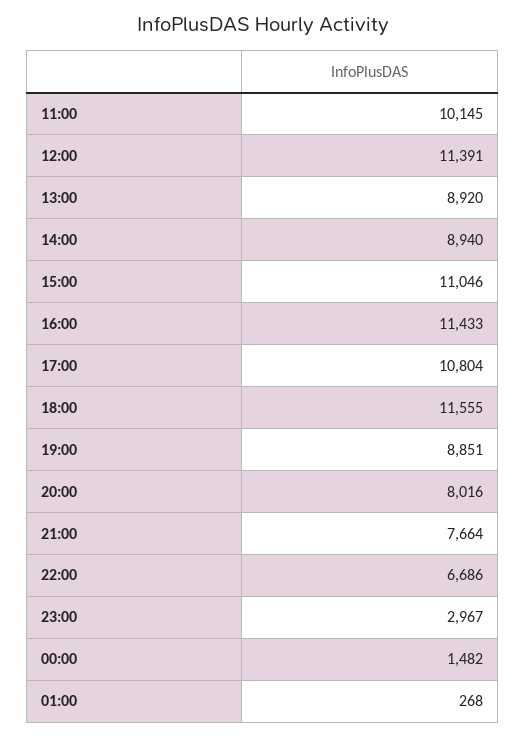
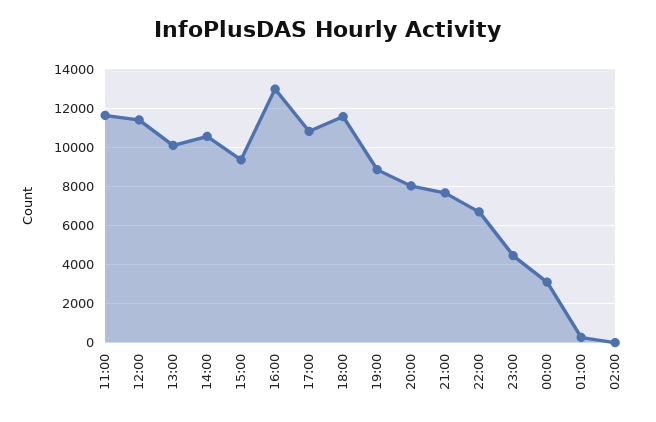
  {
-   "11:00": 10145,
+   "11:00": 11500,
    "12:00": 11391,
-   "13:00": 8920,
+   "13:00": 10000,
-   "14:00": 8940,
+   "14:00": 10500,
-   "15:00": 11046,
+   "15:00": 9500,
-   "16:00": 11433,
+   "16:00": 13000,
    "17:00": 10804,
    "18:00": 11555,
    "19:00": 8851,
    "20:00": 8016,
    "21:00": 7664,
    "22:00": 6686,
-   "23:00": 2967,
+   "23:00": 4500,
-   "00:00": 1482,
+   "00:00": 3000,
-   "01:00": 268
+   "01:00": 268,
+   "02:00": 0
  }

